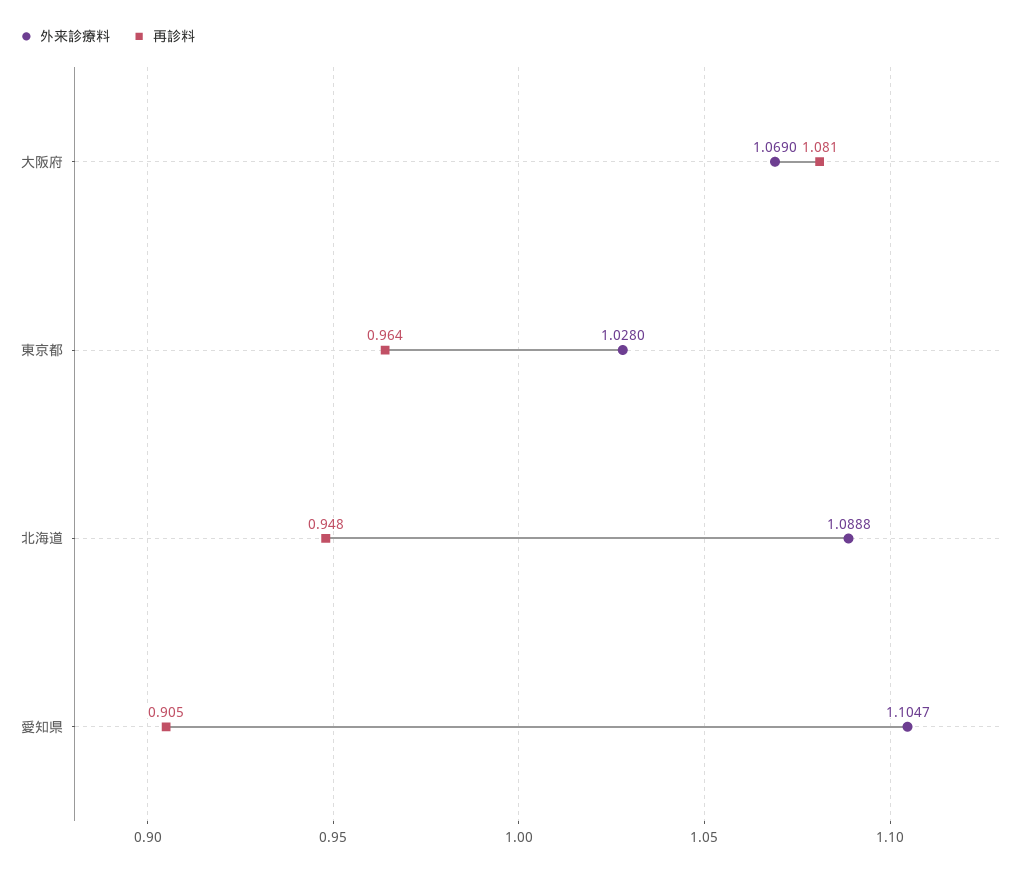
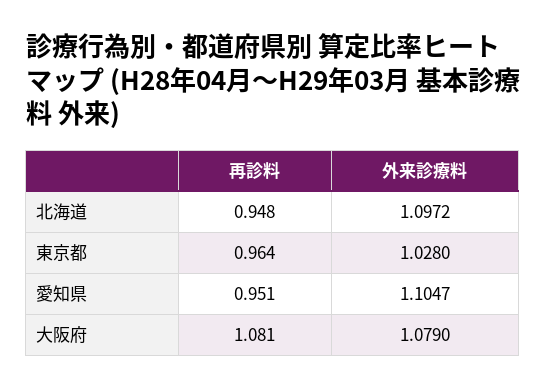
  {
    "外来診療料": {
-     "大阪府": 1.069,
+     "大阪府": 1.079,
      "東京都": 1.028,
-     "北海道": 1.0888,
+     "北海道": 1.0972,
      "愛知県": 1.1047
    },
    "再診料": {
      "大阪府": 1.081,
      "東京都": 0.964,
      "北海道": 0.948,
-     "愛知県": 0.905
+     "愛知県": 0.951
    }
  }

